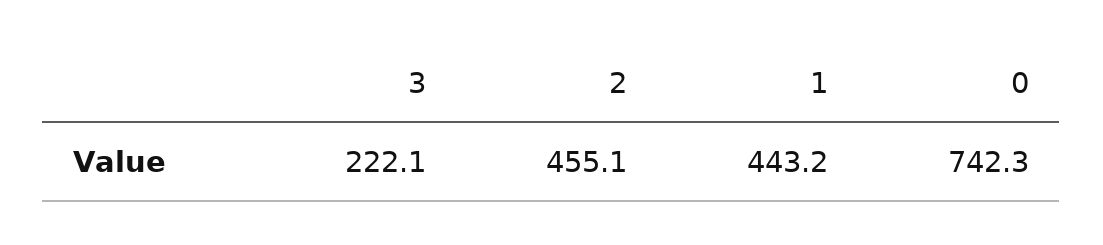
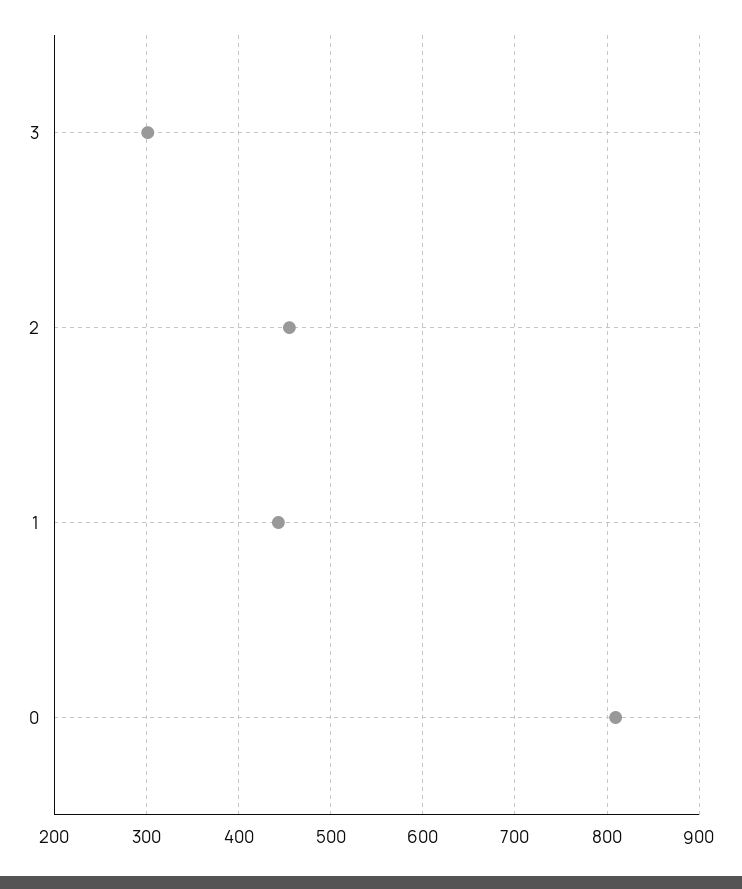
  {
-   "3": 222.1,
+   "3": 300,
    "2": 455.1,
    "1": 443.2,
-   "0": 742.3
+   "0": 810
  }

